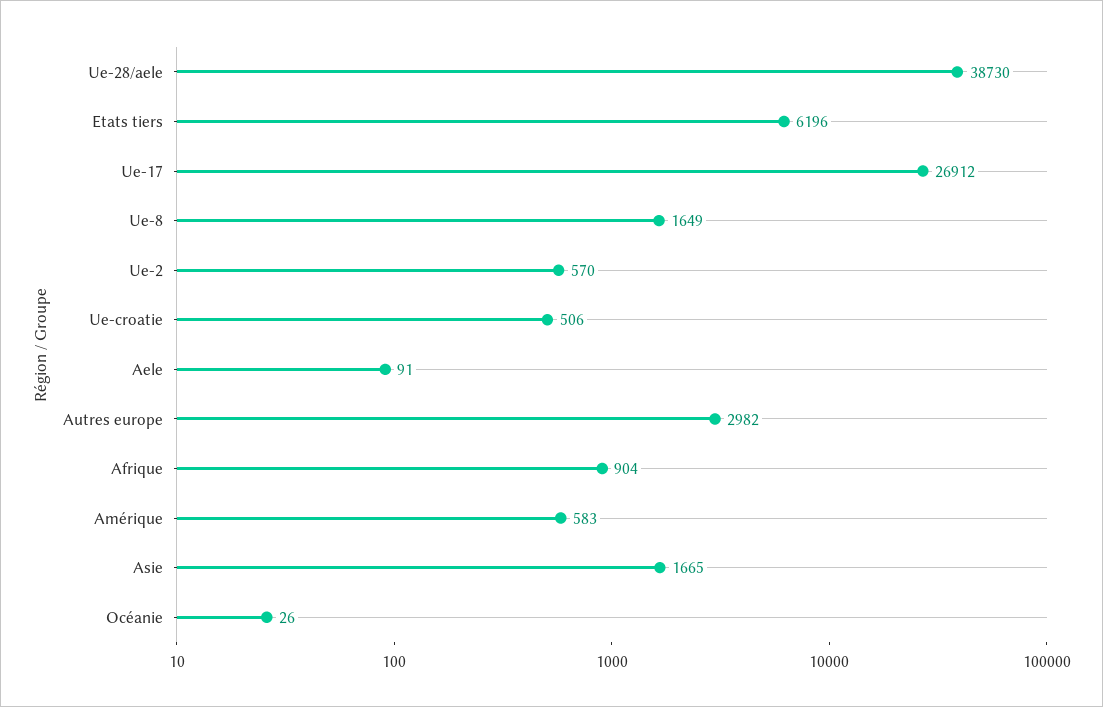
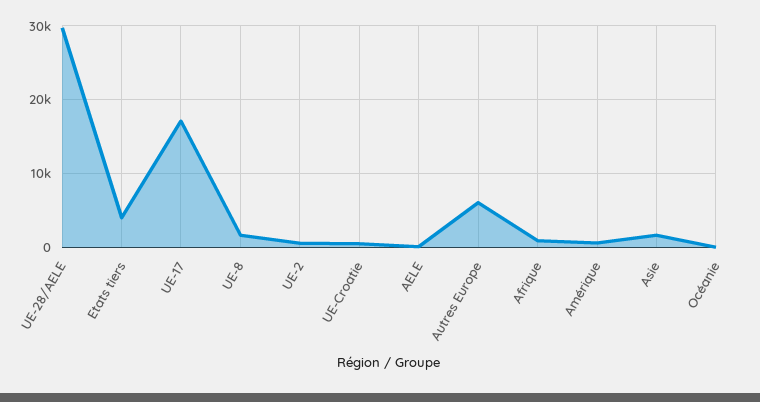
  {
-   "Ue-28/aele": 38730,
+   "Ue-28/aele": 30000,
-   "Etats tiers": 6196,
+   "Etats tiers": 4000,
-   "Ue-17": 26912,
+   "Ue-17": 17000,
    "Ue-8": 1649,
    "Ue-2": 570,
    "Ue-croatie": 506,
    "Aele": 91,
-   "Autres europe": 2982,
+   "Autres europe": 6000,
    "Afrique": 904,
    "Amérique": 583,
    "Asie": 1665,
    "Océanie": 26
  }

